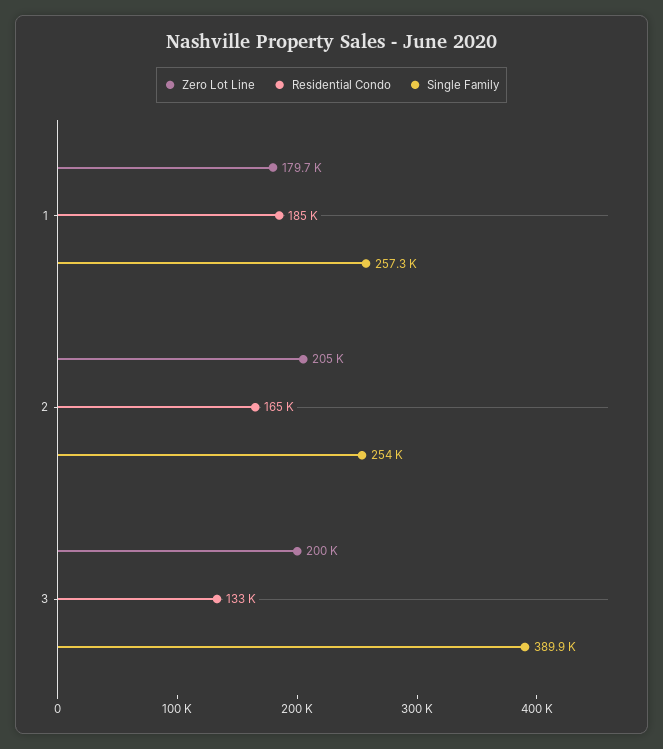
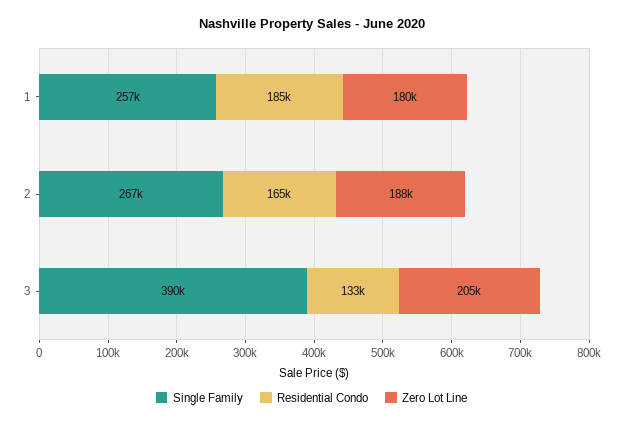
  {
    "Zero Lot Line": {
      "1": 179700,
-     "2": 205000,
+     "2": 188000,
-     "3": 200000
+     "3": 205000
    },
    "Residential Condo": {
      "1": 185000,
      "2": 165000,
      "3": 133000
    },
    "Single Family": {
      "1": 257300,
-     "2": 254000,
+     "2": 267000,
      "3": 389900
    }
  }

